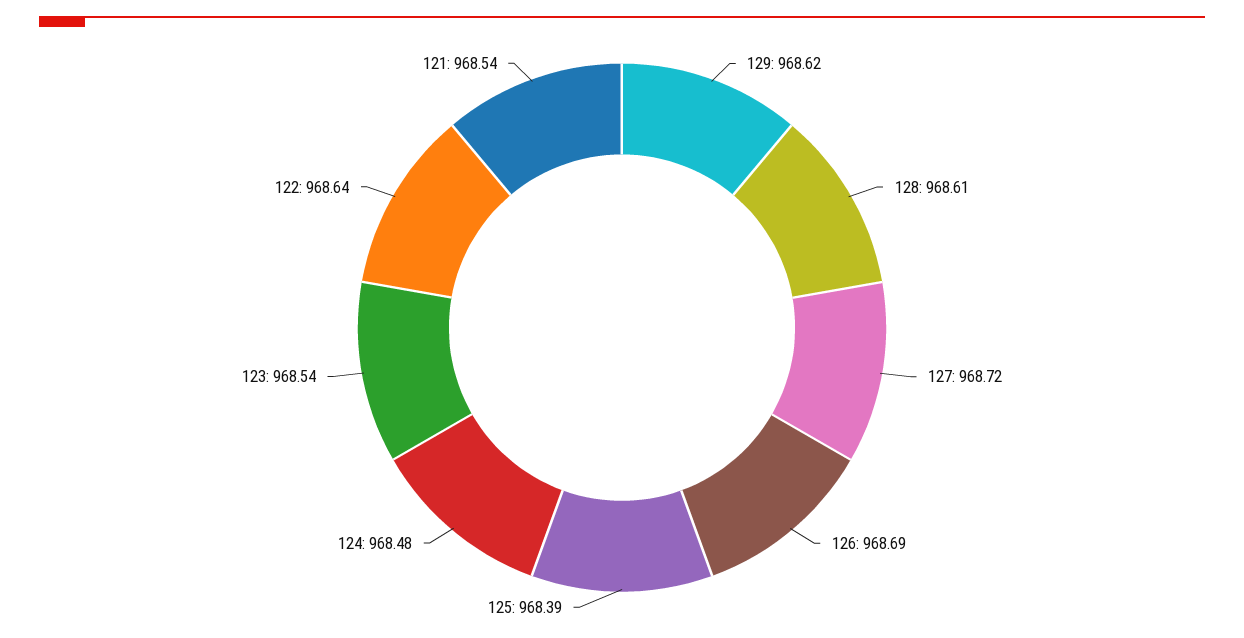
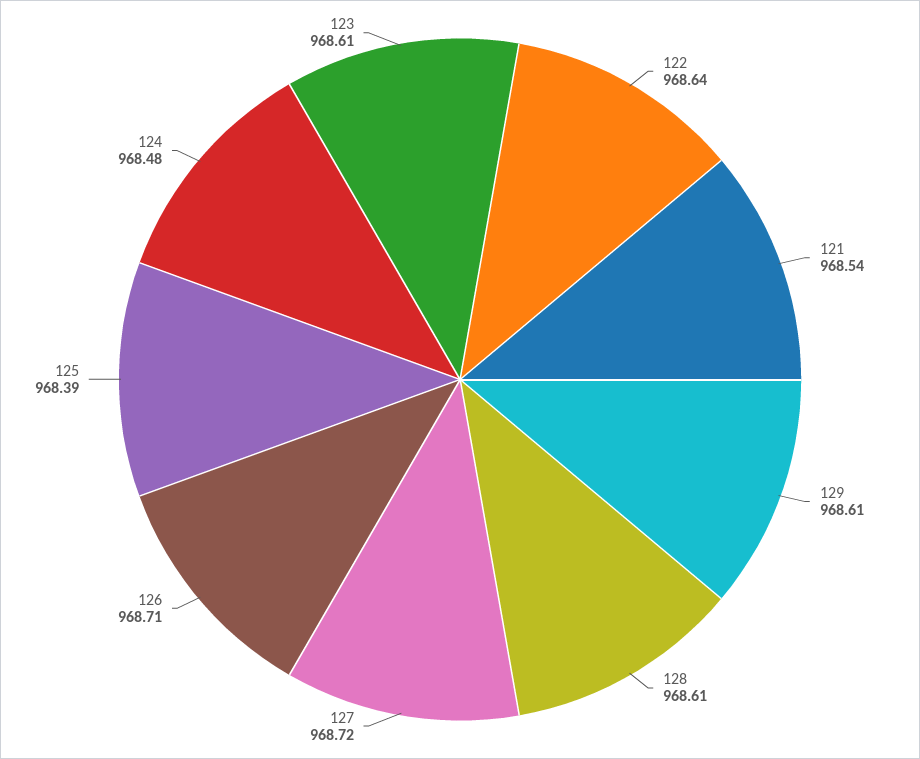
  {
-   "129": 968.62,
+   "129": 968.61,
    "128": 968.61,
    "127": 968.72,
-   "126": 968.69,
+   "126": 968.71,
    "125": 968.39,
    "124": 968.48,
-   "123": 968.54,
+   "123": 968.61,
    "122": 968.64,
    "121": 968.54
  }

